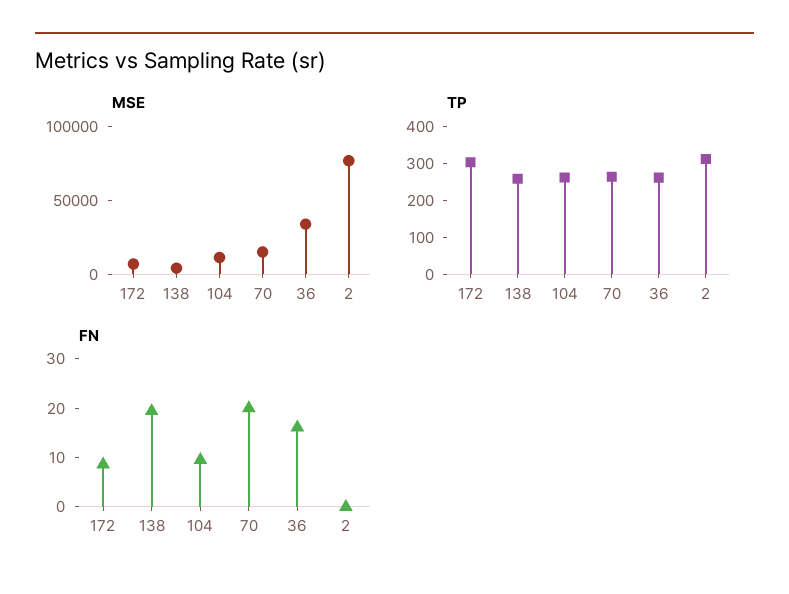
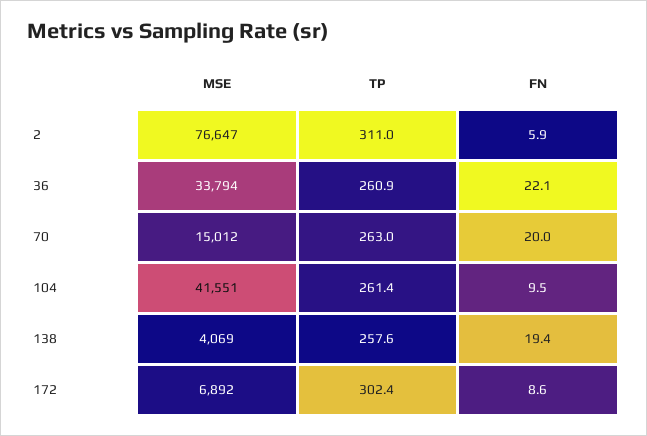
  {
    "MSE": {
      "172": 6892,
      "138": 4069,
-     "104": 10000,
+     "104": 41551,
      "70": 15012,
      "36": 33794,
      "2": 76647
    },
    "TP": {
      "172": 302.4,
      "138": 257.6,
      "104": 261.4,
      "70": 263,
      "36": 260.9,
      "2": 311
    },
    "FN": {
      "172": 8.6,
      "138": 19.4,
      "104": 9.5,
      "70": 20,
-     "36": 16,
+     "36": 22.1,
-     "2": 0
+     "2": 5.9
    }
  }

